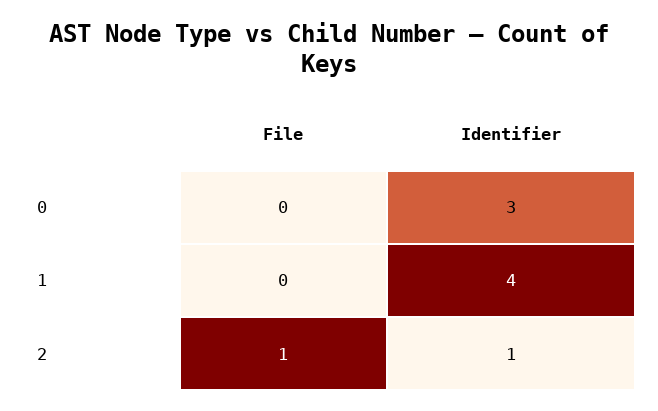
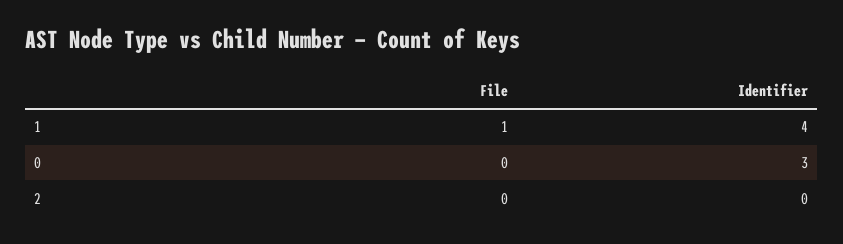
  {
    "File": {
      "0": 0,
-     "1": 0,
+     "1": 1,
-     "2": 1
+     "2": 0
    },
    "Identifier": {
      "0": 3,
      "1": 4,
-     "2": 1
+     "2": 0
    }
  }

